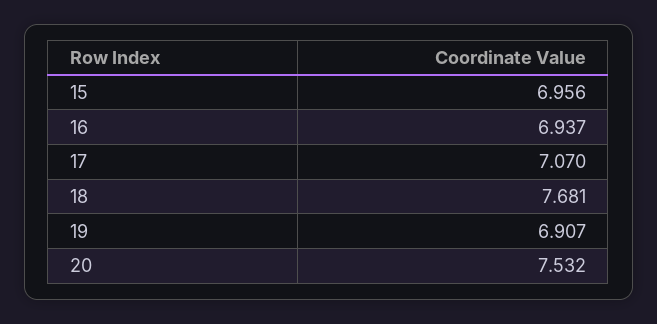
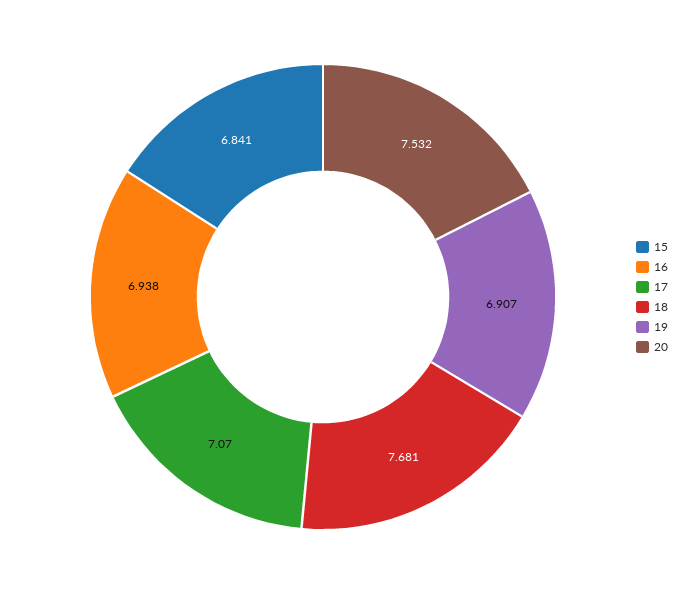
  {
-   "15": 6.956,
+   "15": 6.841,
-   "16": 6.937,
+   "16": 6.938,
    "17": 7.07,
    "18": 7.681,
    "19": 6.907,
    "20": 7.532
  }

